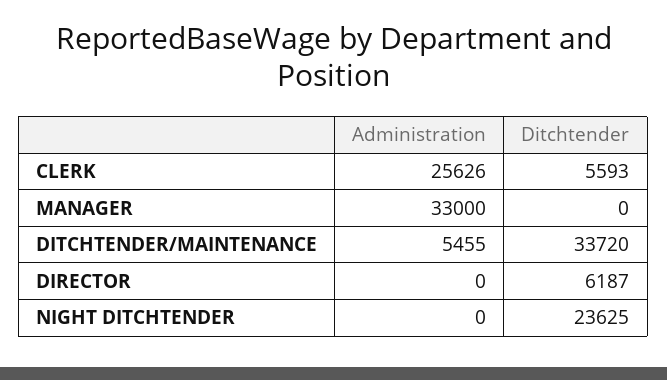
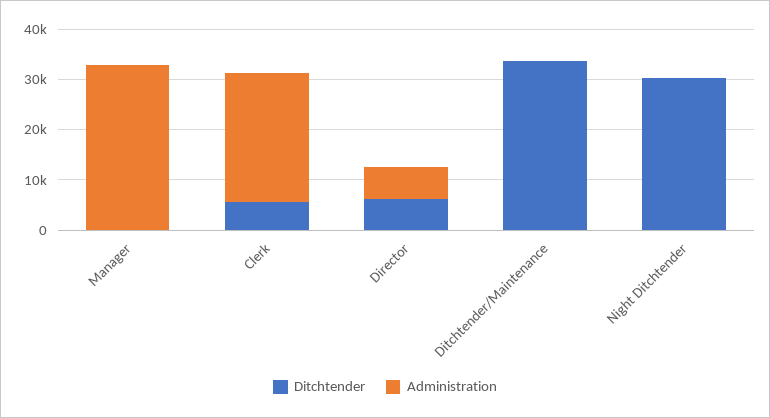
  {
    "Administration": {
      "CLERK": 25626,
      "MANAGER": 33000,
-     "DITCHTENDER/MAINTENANCE": 5455,
+     "DITCHTENDER/MAINTENANCE": 0,
-     "DIRECTOR": 0,
+     "DIRECTOR": 6000,
      "NIGHT DITCHTENDER": 0
    },
    "Ditchtender": {
      "CLERK": 5593,
      "MANAGER": 0,
      "DITCHTENDER/MAINTENANCE": 33720,
      "DIRECTOR": 6187,
-     "NIGHT DITCHTENDER": 23625
+     "NIGHT DITCHTENDER": 30000
    }
  }

